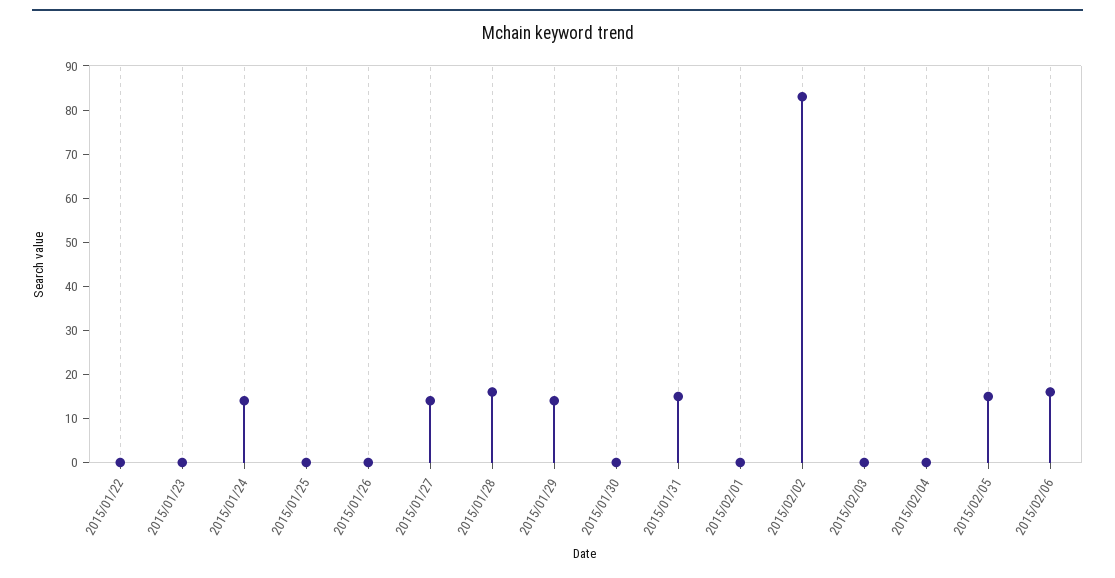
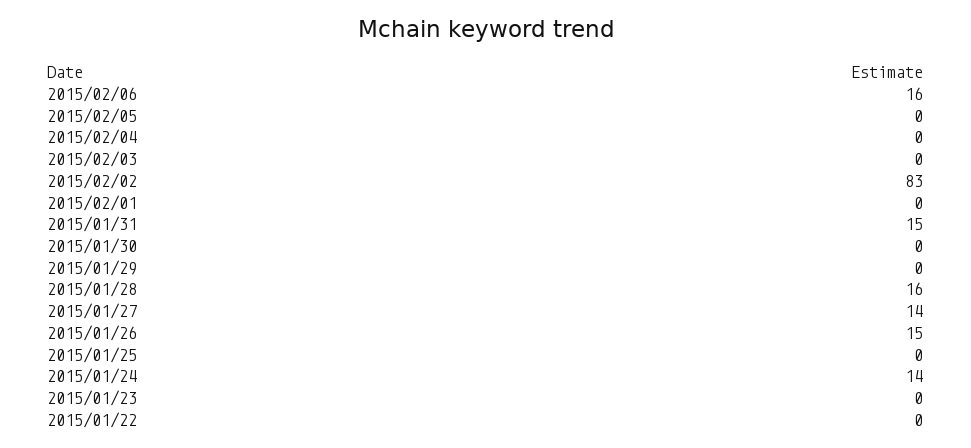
  {
    "2015/01/22": 0,
    "2015/01/23": 0,
    "2015/01/24": 14,
    "2015/01/25": 0,
-   "2015/01/26": 0,
+   "2015/01/26": 15,
    "2015/01/27": 14,
    "2015/01/28": 16,
-   "2015/01/29": 15,
+   "2015/01/29": 0,
    "2015/01/30": 0,
    "2015/01/31": 15,
    "2015/02/01": 0,
    "2015/02/02": 83,
    "2015/02/03": 0,
    "2015/02/04": 0,
-   "2015/02/05": 15,
+   "2015/02/05": 0,
    "2015/02/06": 16
  }

